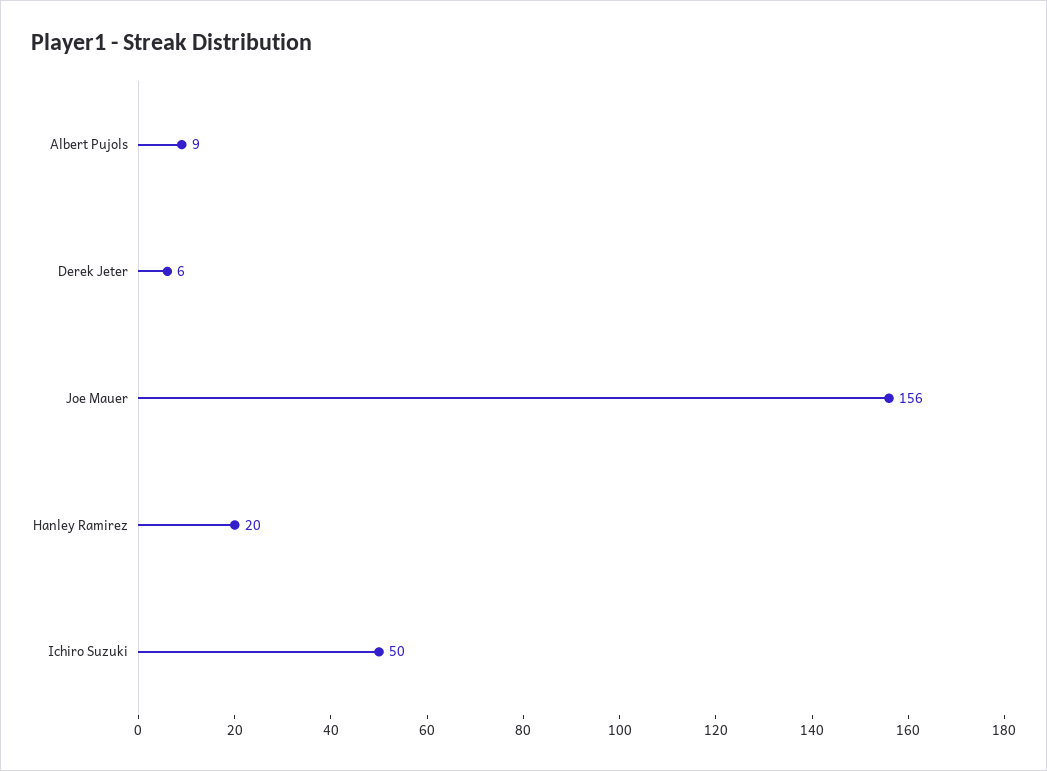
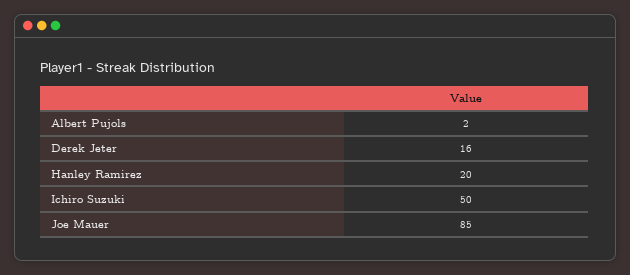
  {
-   "Albert Pujols": 9,
+   "Albert Pujols": 2,
-   "Derek Jeter": 6,
+   "Derek Jeter": 16,
-   "Joe Mauer": 156,
+   "Joe Mauer": 85,
    "Hanley Ramirez": 20,
    "Ichiro Suzuki": 50
  }

